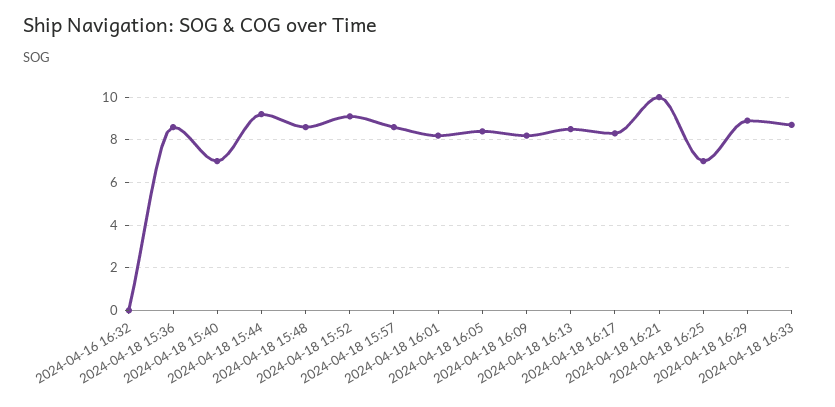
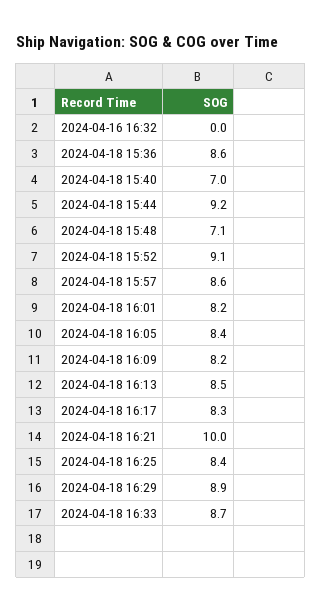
  {
    "2024-04-16 16:32": 0,
    "2024-04-18 15:36": 8.6,
    "2024-04-18 15:40": 7,
    "2024-04-18 15:44": 9.2,
-   "2024-04-18 15:48": 8.5,
+   "2024-04-18 15:48": 7.1,
    "2024-04-18 15:52": 9.1,
    "2024-04-18 15:57": 8.6,
    "2024-04-18 16:01": 8.2,
    "2024-04-18 16:05": 8.4,
    "2024-04-18 16:09": 8.2,
    "2024-04-18 16:13": 8.5,
    "2024-04-18 16:17": 8.3,
    "2024-04-18 16:21": 10,
-   "2024-04-18 16:25": 7,
+   "2024-04-18 16:25": 8.4,
    "2024-04-18 16:29": 8.9,
    "2024-04-18 16:33": 8.7
  }

